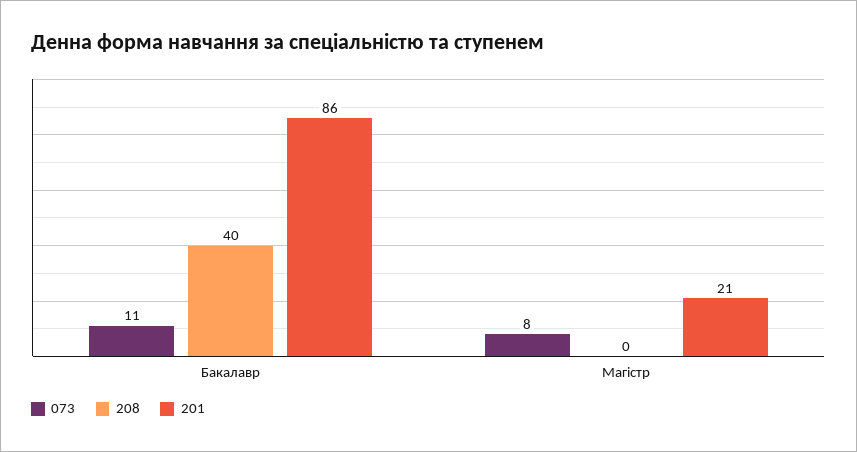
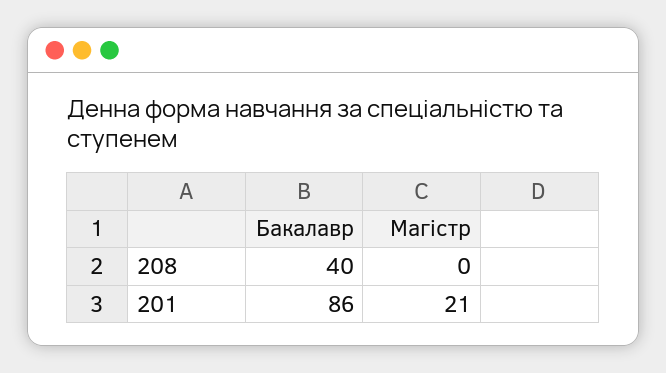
  {
-   "073": {
-     "Бакалавр": 11,
-     "Магістр": 8
-   },
    "208": {
      "Бакалавр": 40,
      "Магістр": 0
    },
    "201": {
      "Бакалавр": 86,
      "Магістр": 21
    }
  }

